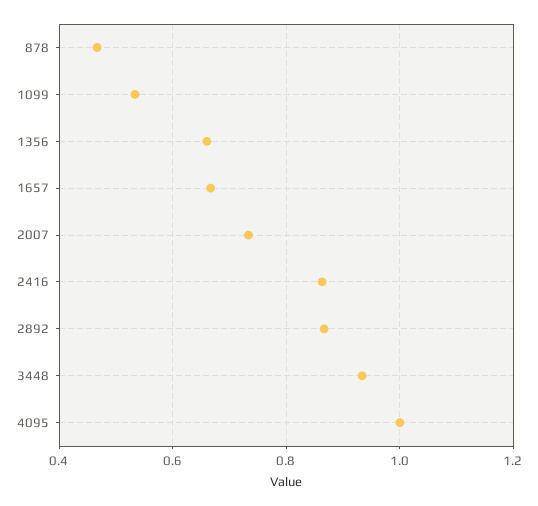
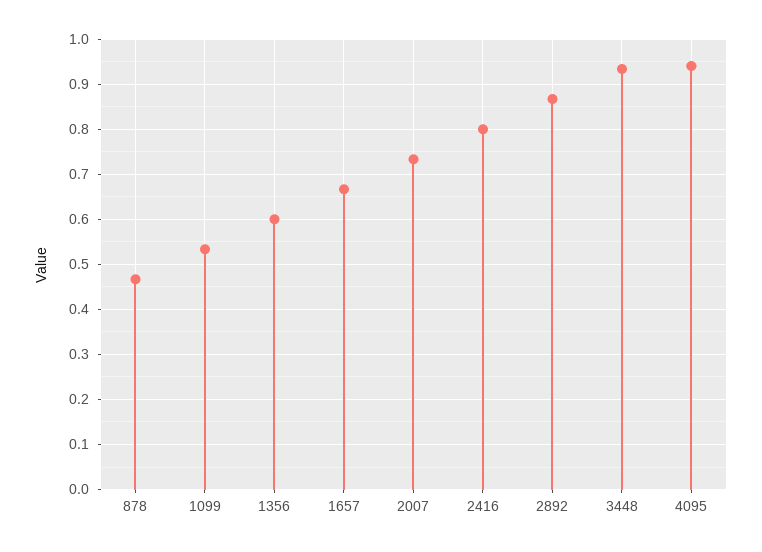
  {
    "878": 0.46,
    "1099": 0.54,
-   "1356": 0.66,
+   "1356": 0.6,
    "1657": 0.66,
    "2007": 0.74,
-   "2416": 0.86,
+   "2416": 0.8,
    "2892": 0.86,
    "3448": 0.94,
-   "4095": 1
+   "4095": 0.94
  }

